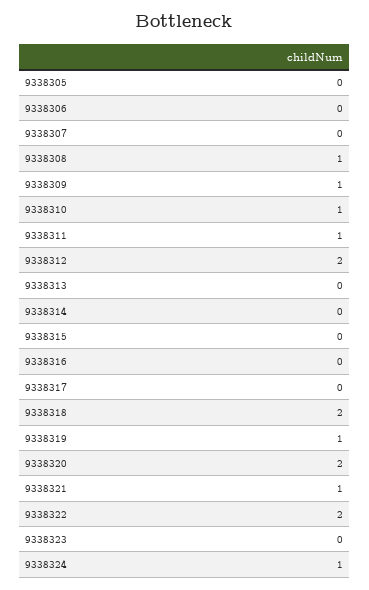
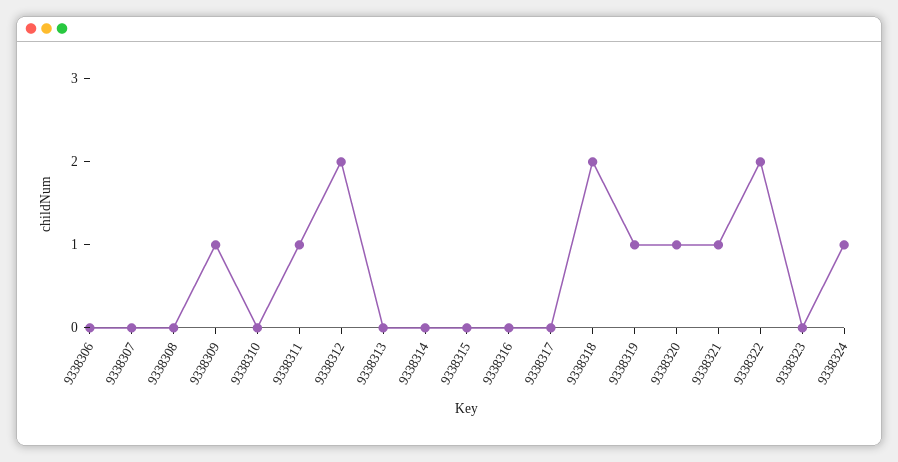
  {
-   "9338305": 0,
    "9338306": 0,
    "9338307": 0,
-   "9338308": 1,
+   "9338308": 0,
    "9338309": 1,
-   "9338310": 1,
+   "9338310": 0,
    "9338311": 1,
    "9338312": 2,
    "9338313": 0,
    "9338314": 0,
    "9338315": 0,
    "9338316": 0,
    "9338317": 0,
    "9338318": 2,
    "9338319": 1,
-   "9338320": 2,
+   "9338320": 1,
    "9338321": 1,
    "9338322": 2,
    "9338323": 0,
    "9338324": 1
  }

